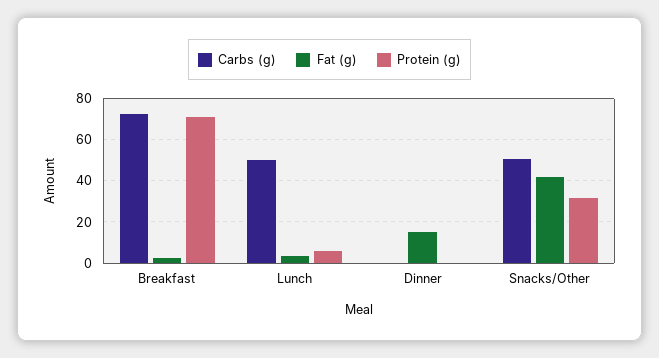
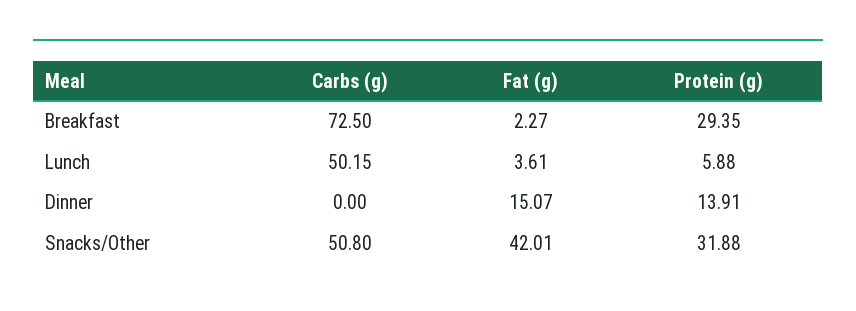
  {
    "Carbs (g)": {
      "Breakfast": 72.5,
      "Lunch": 50.15,
      "Dinner": 0,
      "Snacks/Other": 50.8
    },
    "Fat (g)": {
      "Breakfast": 2.27,
      "Lunch": 3.61,
      "Dinner": 15.07,
      "Snacks/Other": 42.01
    },
    "Protein (g)": {
-     "Breakfast": 70,
+     "Breakfast": 29.35,
      "Lunch": 5.88,
-     "Dinner": 0,
+     "Dinner": 13.91,
      "Snacks/Other": 31.88
    }
  }

